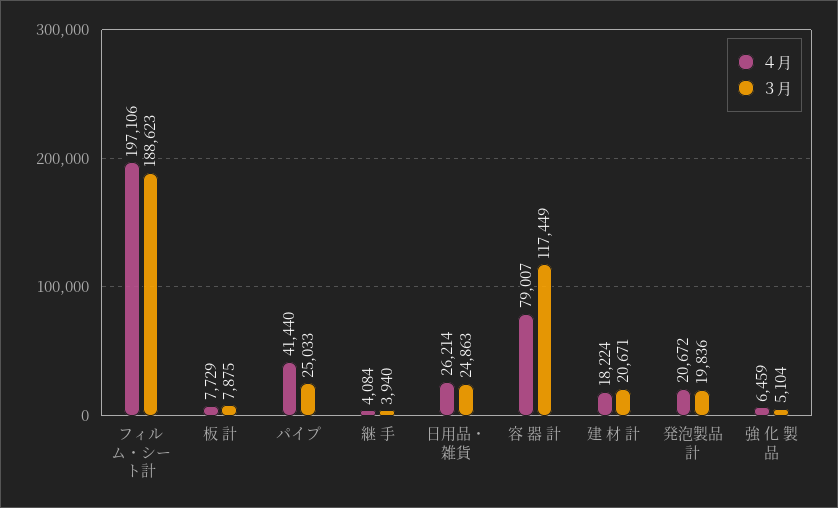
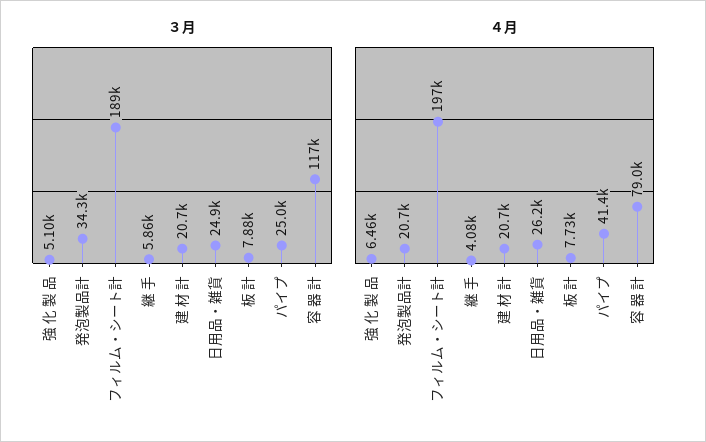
  {
    "４月": {
      "フィルム・シート計": 197106,
      "板 計": 7729,
      "パイプ": 41440,
      "継 手": 4084,
      "日用品・雑貨": 26214,
      "容 器 計": 79007,
-     "建 材 計": 18224,
+     "建 材 計": 20700,
      "発泡製品計": 20672,
      "強 化 製 品": 6459
    },
    "３月": {
      "フィルム・シート計": 188623,
      "板 計": 7875,
      "パイプ": 25033,
-     "継 手": 3940,
+     "継 手": 5860,
      "日用品・雑貨": 24863,
      "容 器 計": 117449,
      "建 材 計": 20671,
-     "発泡製品計": 19836,
+     "発泡製品計": 34300,
      "強 化 製 品": 5104
    }
  }

